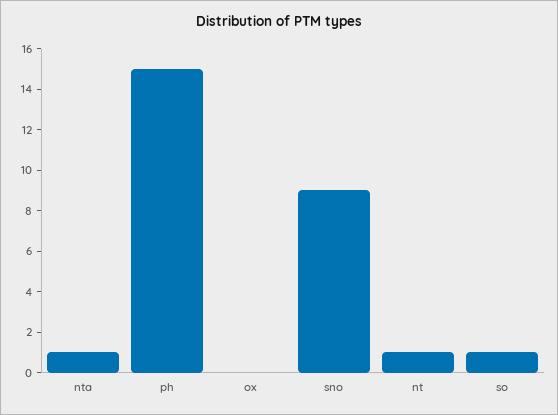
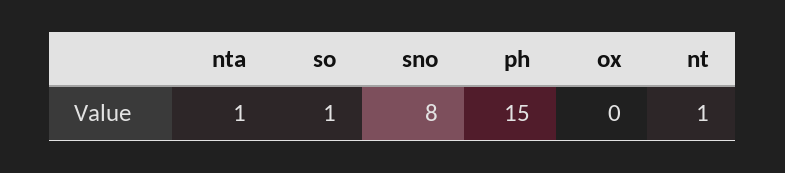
  {
    "nta": 1,
    "ph": 15,
    "ox": 0,
-   "sno": 9,
+   "sno": 8,
    "nt": 1,
    "so": 1
  }

